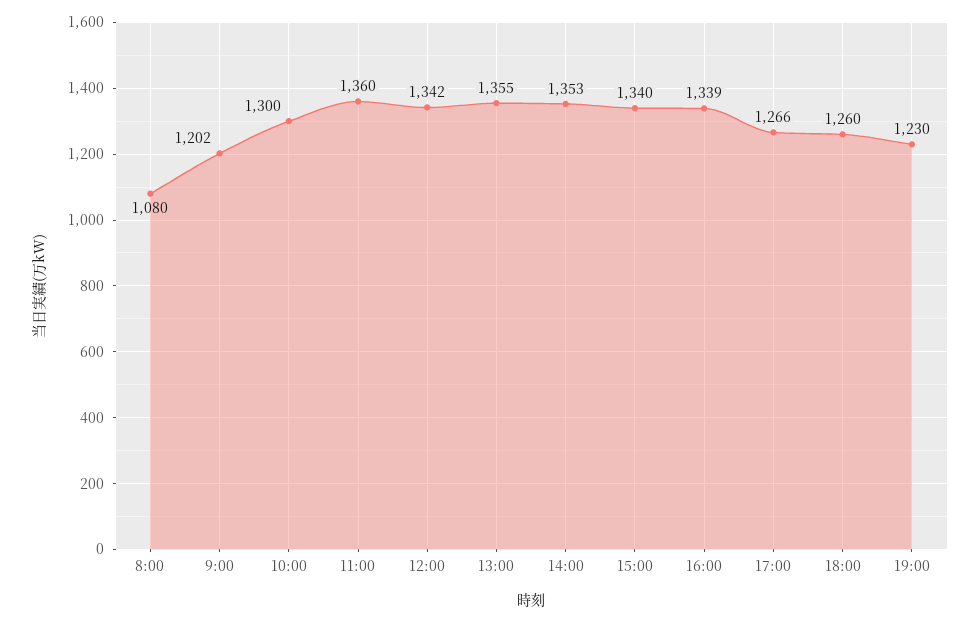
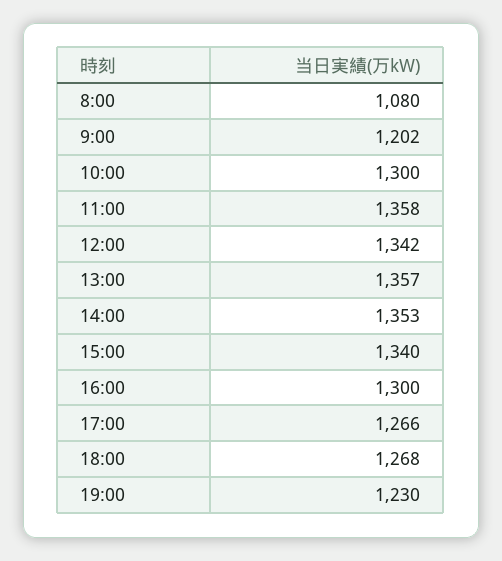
  {
    "8:00": 1080,
    "9:00": 1202,
    "10:00": 1300,
-   "11:00": 1360,
+   "11:00": 1358,
    "12:00": 1342,
-   "13:00": 1355,
+   "13:00": 1357,
    "14:00": 1353,
    "15:00": 1340,
-   "16:00": 1339,
+   "16:00": 1300,
    "17:00": 1266,
-   "18:00": 1260,
+   "18:00": 1268,
    "19:00": 1230
  }

